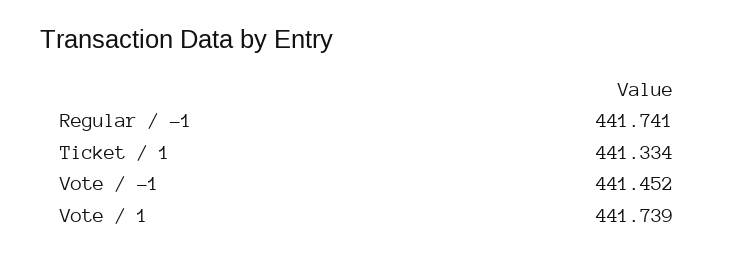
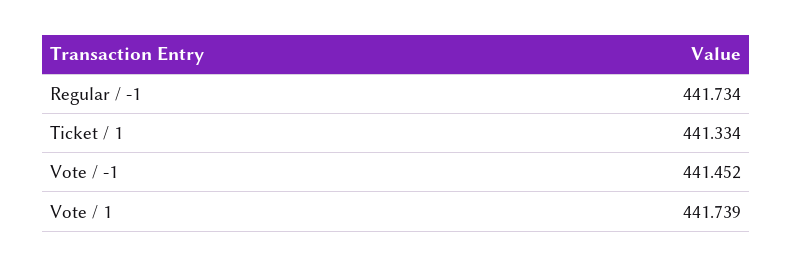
  {
-   "Regular / -1": 441.741,
+   "Regular / -1": 441.734,
    "Ticket / 1": 441.334,
    "Vote / -1": 441.452,
    "Vote / 1": 441.739
  }

